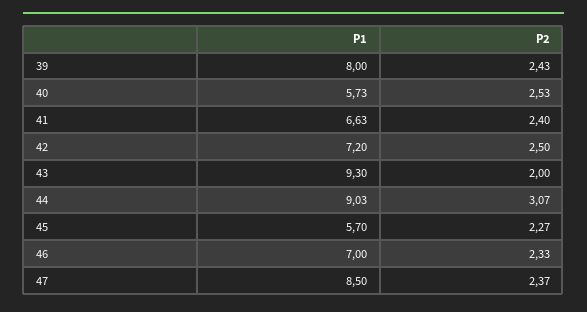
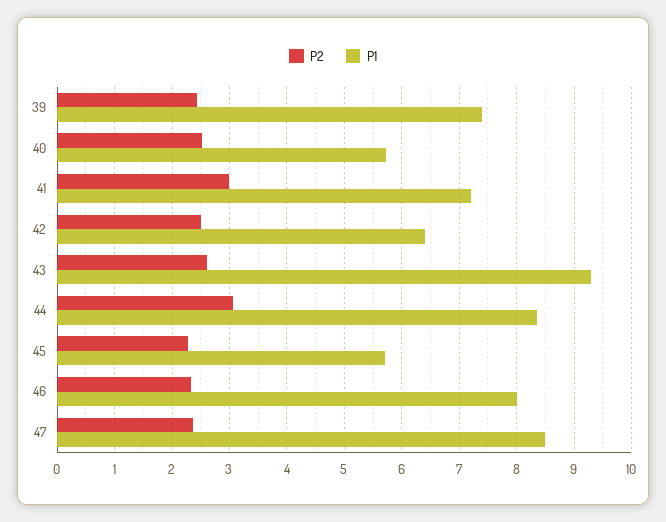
  {
    "P1": {
-     "39": 8,
+     "39": 7.4,
      "40": 5.73,
-     "41": 6.63,
+     "41": 7.2,
-     "42": 7.2,
+     "42": 6.4,
      "43": 9.3,
-     "44": 9.03,
+     "44": 8.4,
      "45": 5.7,
-     "46": 7,
+     "46": 8,
      "47": 8.5
    },
    "P2": {
      "39": 2.43,
      "40": 2.53,
-     "41": 2.4,
+     "41": 3,
      "42": 2.5,
-     "43": 2,
+     "43": 2.6,
      "44": 3.07,
      "45": 2.27,
      "46": 2.33,
      "47": 2.37
    }
  }

